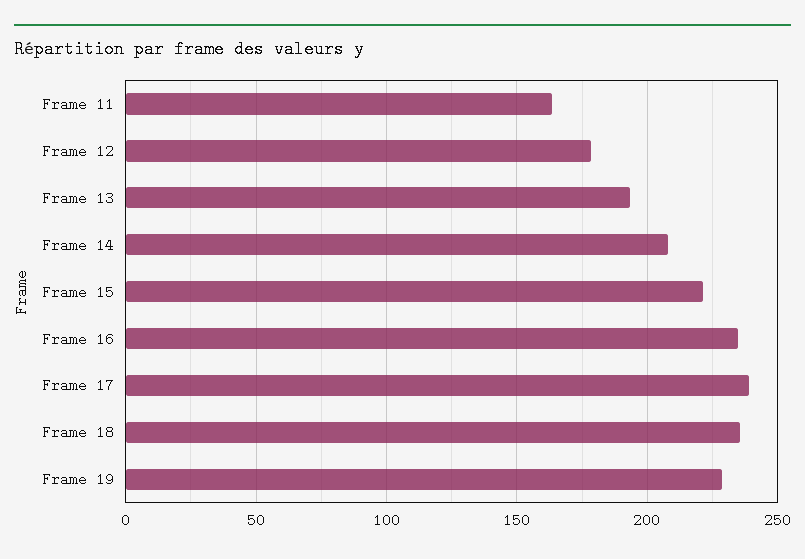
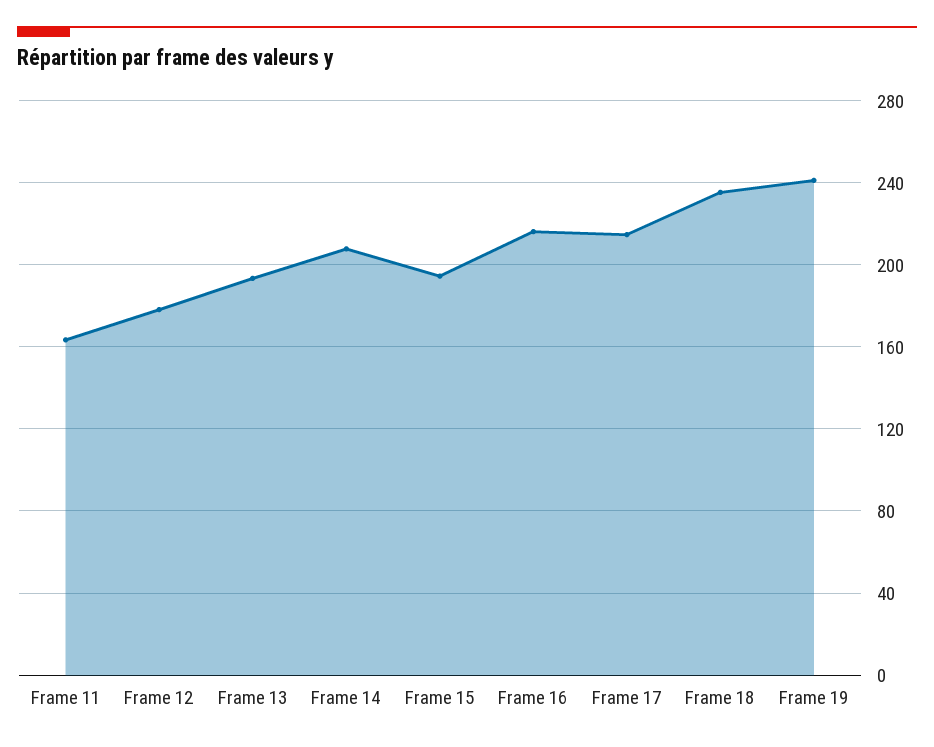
  {
    "Frame 11": 165,
    "Frame 12": 180,
    "Frame 13": 195,
    "Frame 14": 210,
-   "Frame 15": 220,
+   "Frame 15": 195,
-   "Frame 16": 235,
+   "Frame 16": 215,
-   "Frame 17": 240,
+   "Frame 17": 215,
    "Frame 18": 235,
-   "Frame 19": 230
+   "Frame 19": 240
  }

